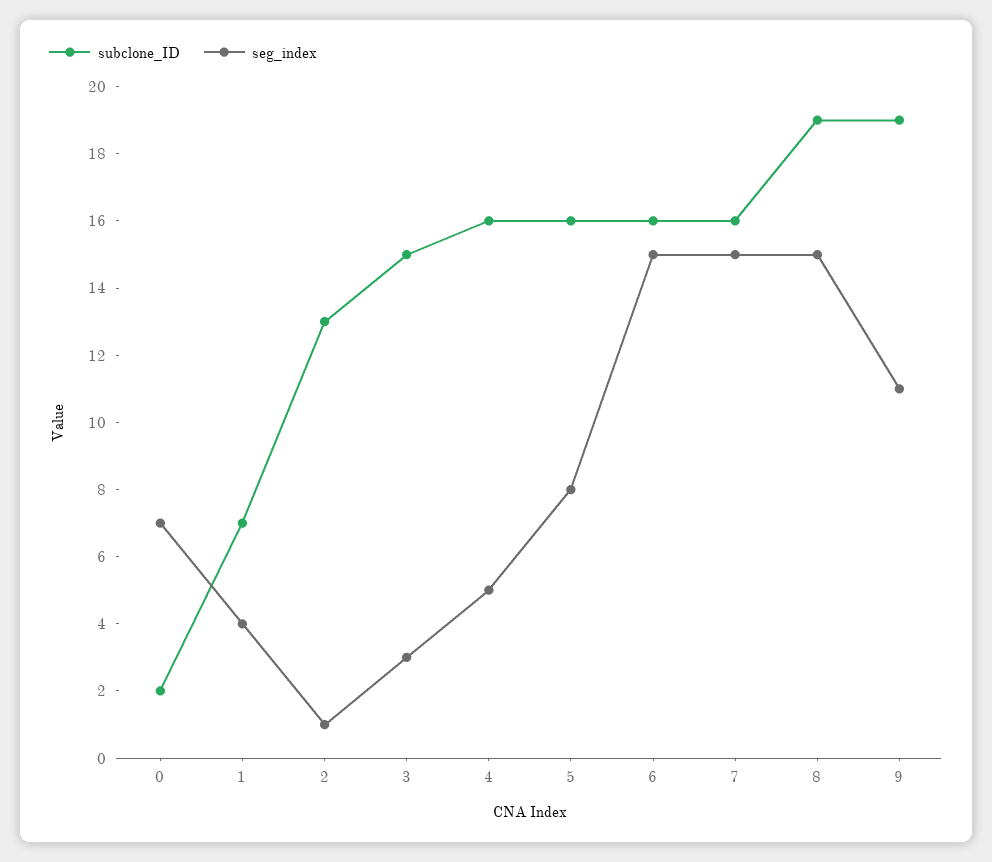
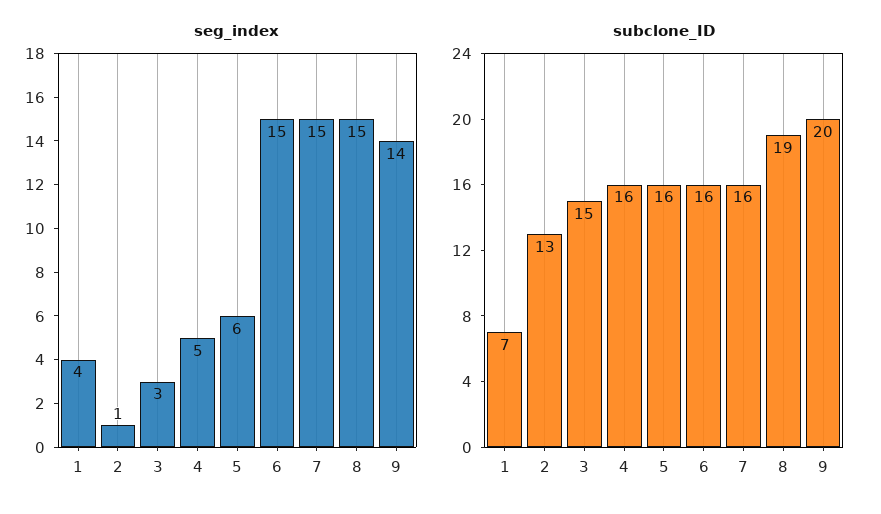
  {
    "subclone_ID": {
-     "0": 2,
      "1": 7,
      "2": 13,
      "3": 15,
      "4": 16,
      "5": 16,
      "6": 16,
      "7": 16,
      "8": 19,
-     "9": 19
+     "9": 20
    },
    "seg_index": {
-     "0": 7,
      "1": 4,
      "2": 1,
      "3": 3,
      "4": 5,
-     "5": 8,
+     "5": 6,
      "6": 15,
      "7": 15,
      "8": 15,
-     "9": 11
+     "9": 14
    }
  }

